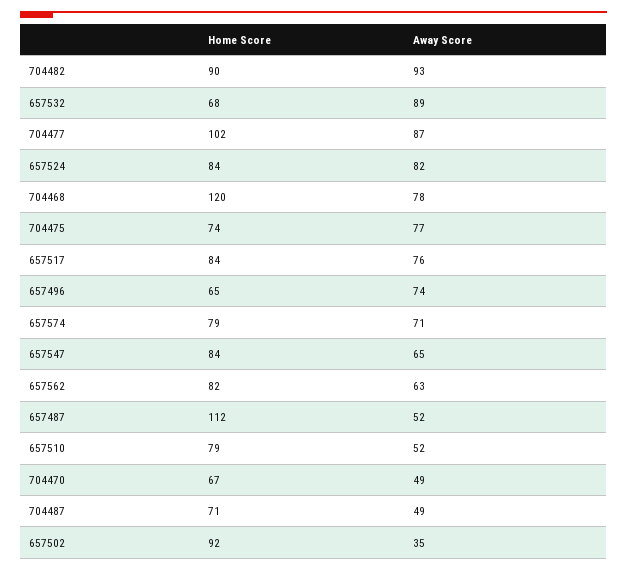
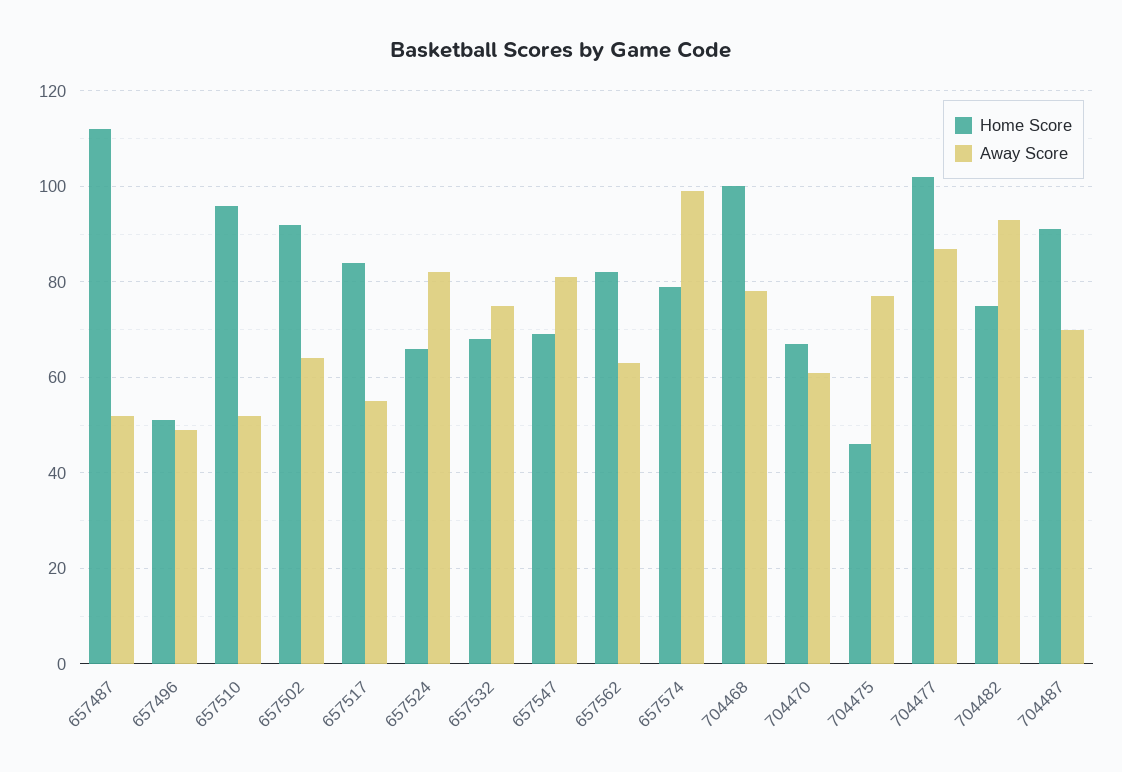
  {
    "Home Score": {
-     "704482": 90,
+     "704482": 75,
      "657532": 68,
      "704477": 102,
-     "657524": 84,
+     "657524": 65,
-     "704468": 120,
+     "704468": 100,
-     "704475": 74,
+     "704475": 45,
      "657517": 84,
-     "657496": 65,
+     "657496": 50,
      "657574": 79,
-     "657547": 84,
+     "657547": 70,
      "657562": 82,
      "657487": 112,
-     "657510": 79,
+     "657510": 95,
      "704470": 67,
-     "704487": 71,
+     "704487": 90,
      "657502": 92
    },
    "Away Score": {
      "704482": 93,
-     "657532": 89,
+     "657532": 75,
      "704477": 87,
      "657524": 82,
      "704468": 78,
      "704475": 77,
-     "657517": 76,
+     "657517": 55,
-     "657496": 74,
+     "657496": 50,
-     "657574": 71,
+     "657574": 100,
-     "657547": 65,
+     "657547": 80,
      "657562": 63,
      "657487": 52,
      "657510": 52,
-     "704470": 49,
+     "704470": 60,
-     "704487": 49,
+     "704487": 70,
-     "657502": 35
+     "657502": 65
    }
  }

